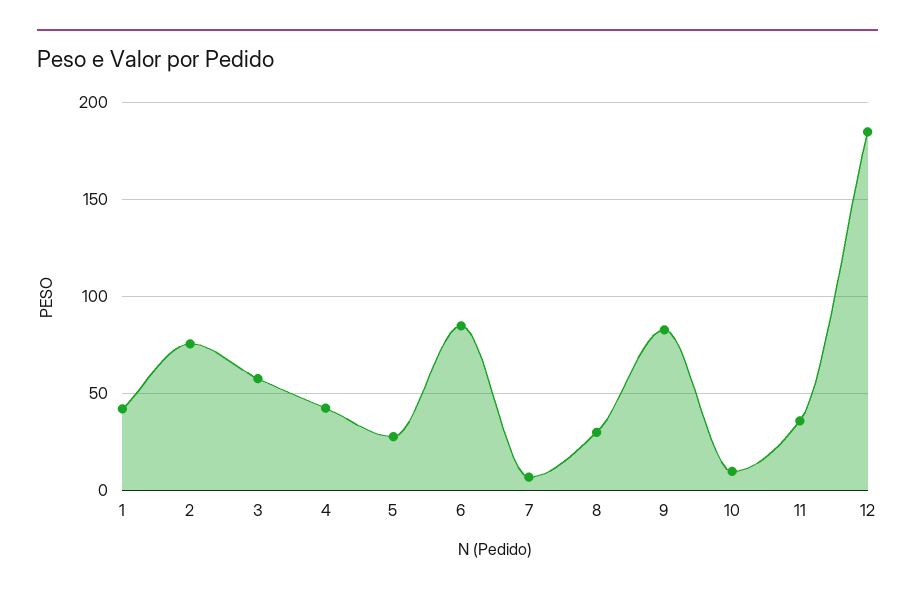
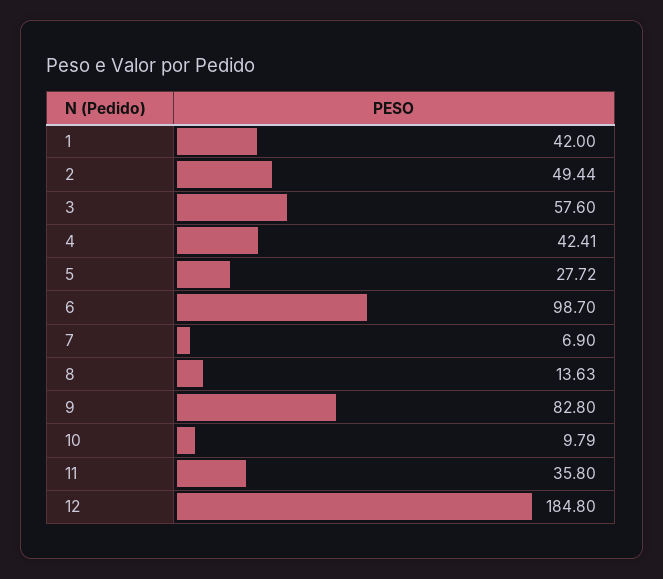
  {
    "1": 42,
-   "2": 75,
+   "2": 49.44,
    "3": 57.6,
    "4": 42.41,
    "5": 27.72,
-   "6": 85,
+   "6": 98.7,
    "7": 6.9,
-   "8": 30,
+   "8": 13.63,
    "9": 82.8,
    "10": 9.79,
    "11": 35.8,
    "12": 184.8
  }

